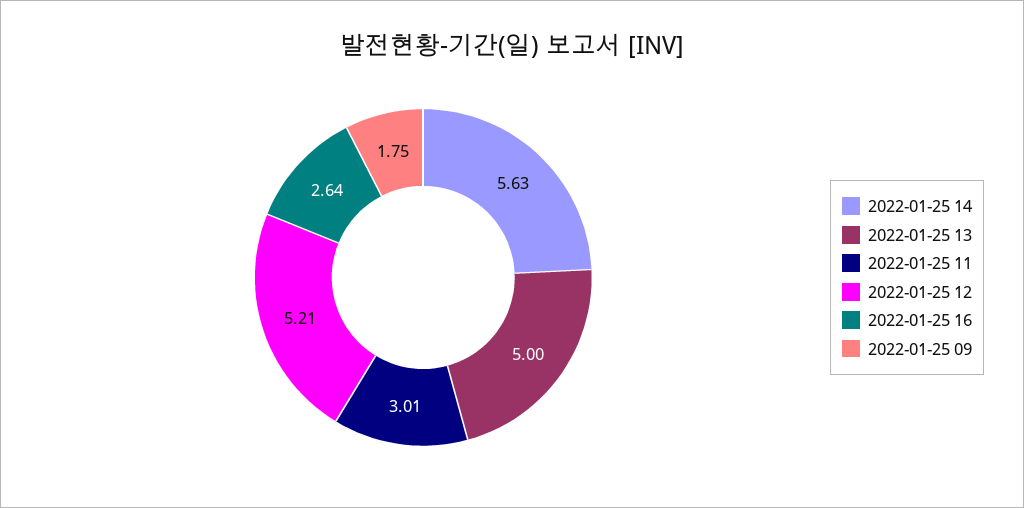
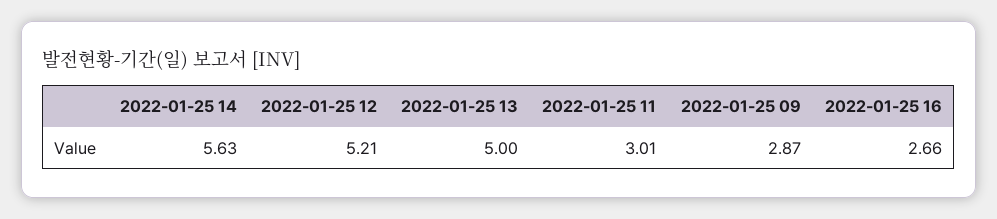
  {
    "2022-01-25 14": 5.63,
    "2022-01-25 13": 5,
    "2022-01-25 11": 3.01,
    "2022-01-25 12": 5.21,
-   "2022-01-25 16": 2.64,
+   "2022-01-25 16": 2.66,
-   "2022-01-25 09": 1.75
+   "2022-01-25 09": 2.87
  }

